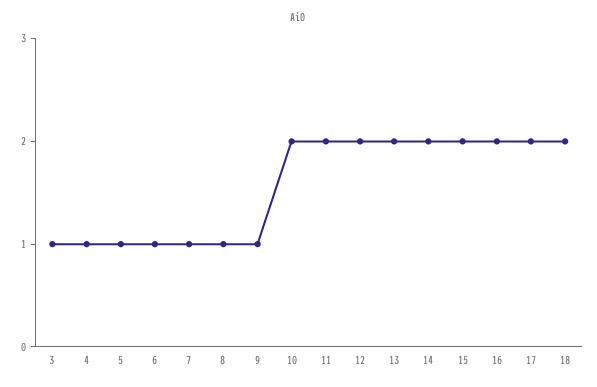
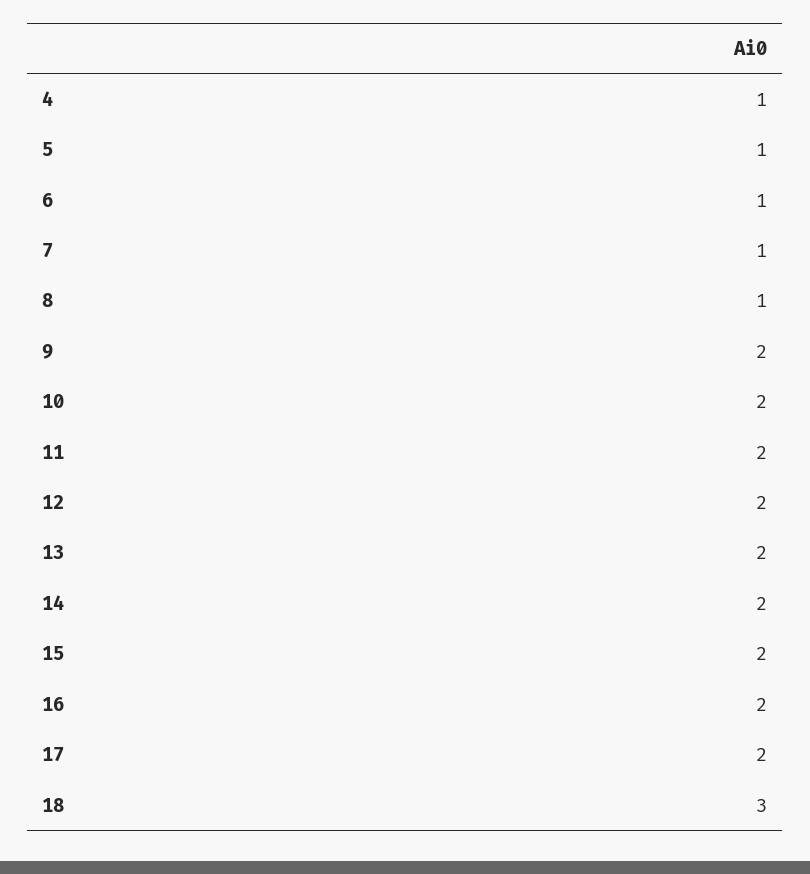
  {
-   "3": 1,
    "4": 1,
    "5": 1,
    "6": 1,
    "7": 1,
    "8": 1,
-   "9": 1,
+   "9": 2,
    "10": 2,
    "11": 2,
    "12": 2,
    "13": 2,
    "14": 2,
    "15": 2,
    "16": 2,
    "17": 2,
-   "18": 2
+   "18": 3
  }

